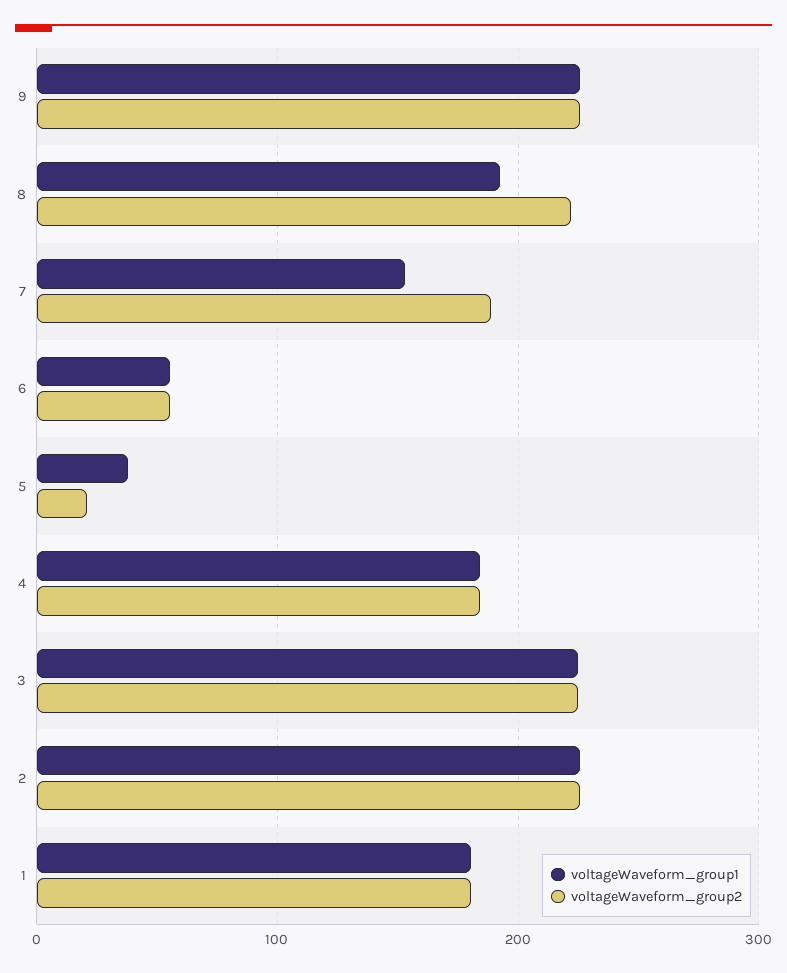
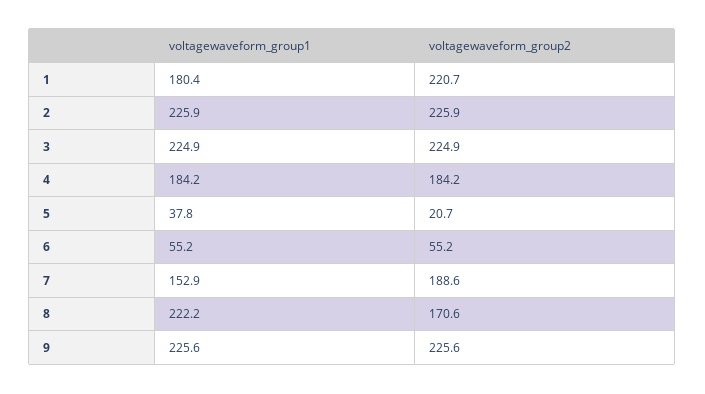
  {
    "voltageWaveform_group1": {
      "9": 225.6,
-     "8": 190,
+     "8": 222.2,
      "7": 152.9,
      "6": 55.2,
      "5": 37.8,
      "4": 184.2,
      "3": 224.9,
      "2": 225.9,
      "1": 180.4
    },
    "voltageWaveform_group2": {
      "9": 225.6,
-     "8": 220,
+     "8": 170.6,
      "7": 188.6,
      "6": 55.2,
      "5": 20.7,
      "4": 184.2,
      "3": 224.9,
      "2": 225.9,
-     "1": 180
+     "1": 220.7
    }
  }

